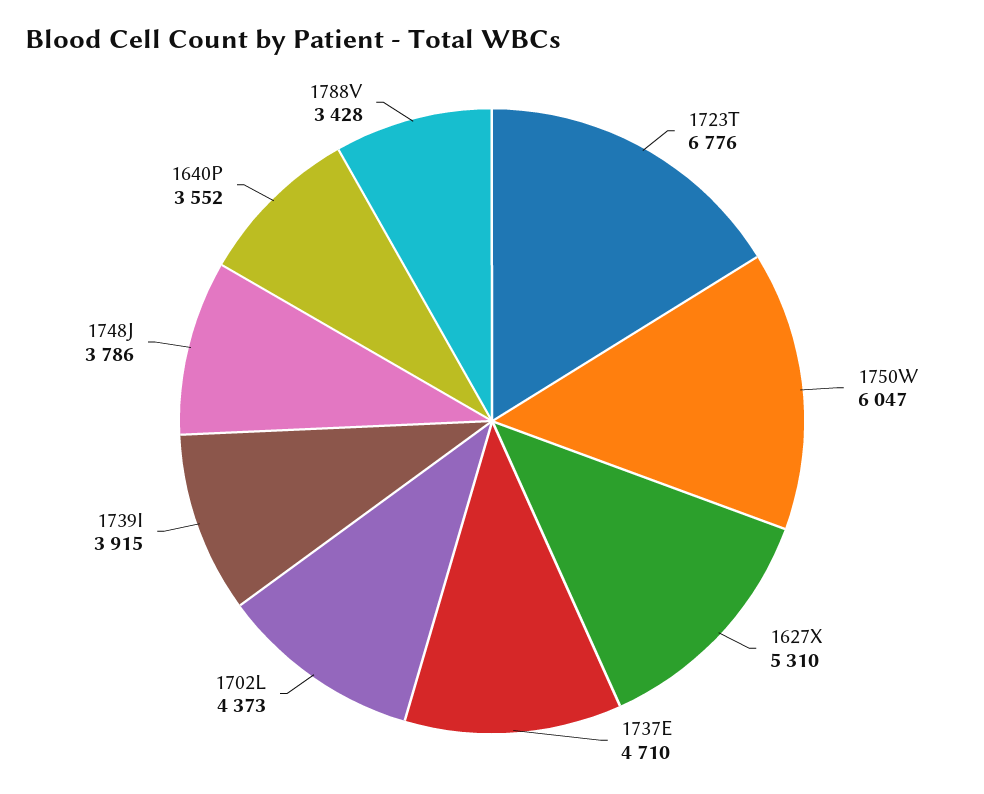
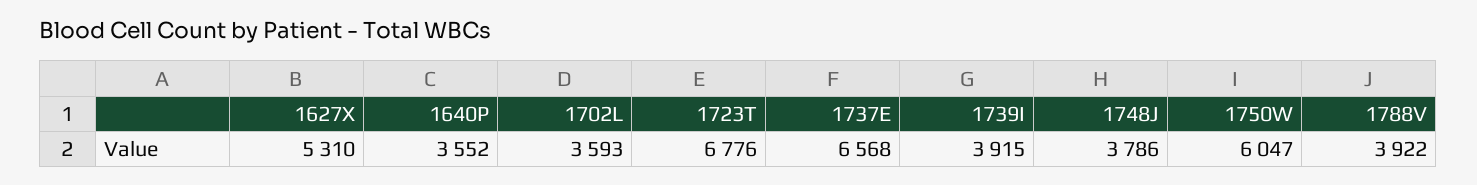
  {
    "1723T": 6776,
    "1750W": 6047,
    "1627X": 5310,
-   "1737E": 4710,
+   "1737E": 6568,
-   "1702L": 4373,
+   "1702L": 3593,
    "1739I": 3915,
    "1748J": 3786,
    "1640P": 3552,
-   "1788V": 3428
+   "1788V": 3922
  }

